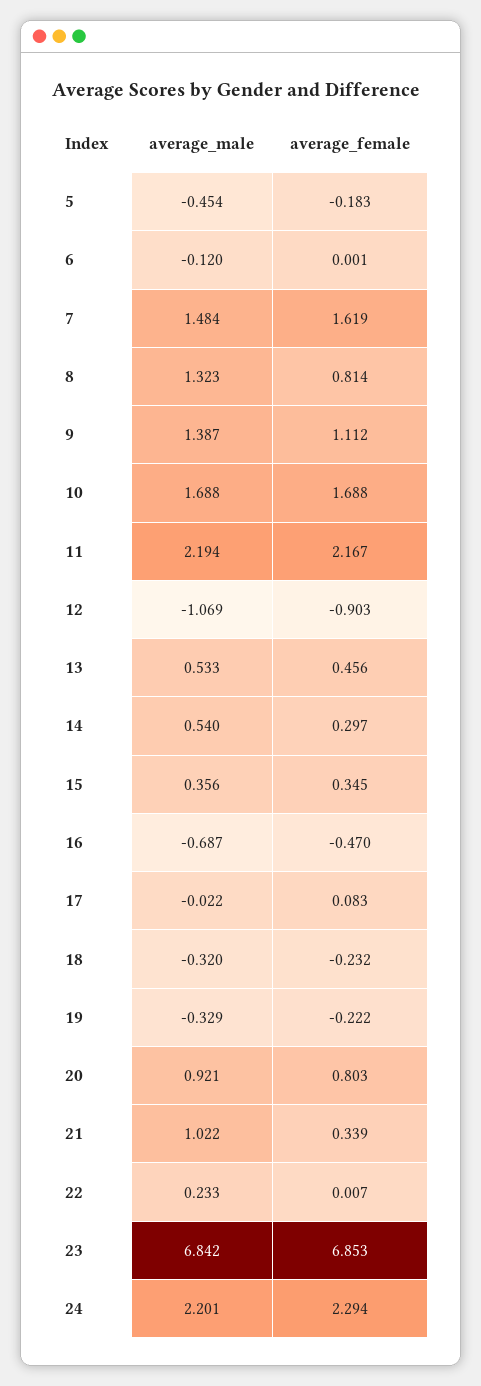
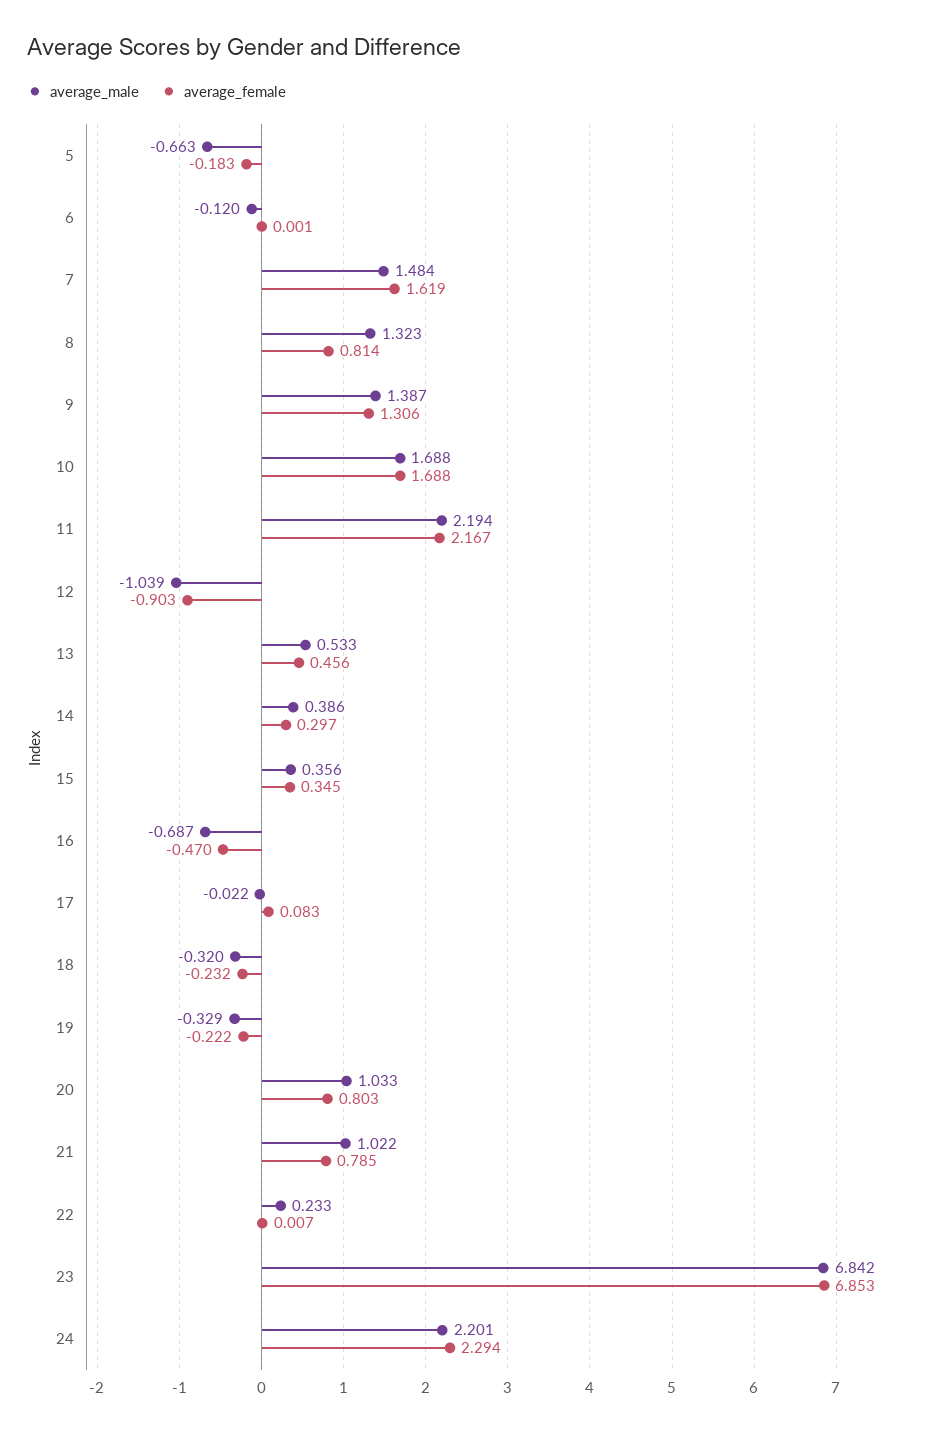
  {
    "average_male": {
-     "5": -0.454,
+     "5": -0.663,
      "6": -0.12,
      "7": 1.484,
      "8": 1.323,
      "9": 1.387,
      "10": 1.688,
      "11": 2.194,
-     "12": -1.069,
+     "12": -1.039,
      "13": 0.533,
-     "14": 0.54,
+     "14": 0.386,
      "15": 0.356,
      "16": -0.687,
      "17": -0.022,
      "18": -0.32,
      "19": -0.329,
-     "20": 0.921,
+     "20": 1.033,
      "21": 1.022,
      "22": 0.233,
      "23": 6.842,
      "24": 2.201
    },
    "average_female": {
      "5": -0.183,
      "6": 0.001,
      "7": 1.619,
      "8": 0.814,
-     "9": 1.112,
+     "9": 1.306,
      "10": 1.688,
      "11": 2.167,
      "12": -0.903,
      "13": 0.456,
      "14": 0.297,
      "15": 0.345,
      "16": -0.47,
      "17": 0.083,
      "18": -0.232,
      "19": -0.222,
      "20": 0.803,
-     "21": 0.339,
+     "21": 0.785,
      "22": 0.007,
      "23": 6.853,
      "24": 2.294
    }
  }

